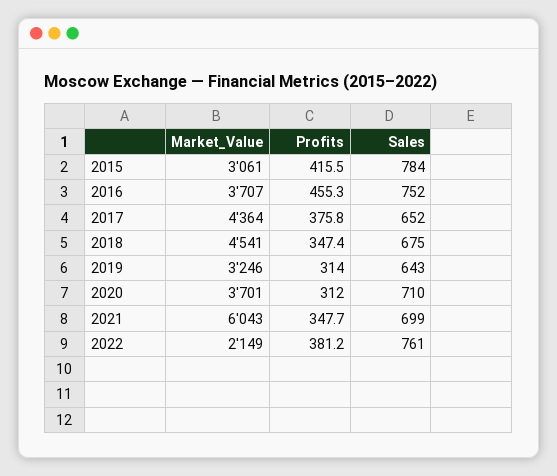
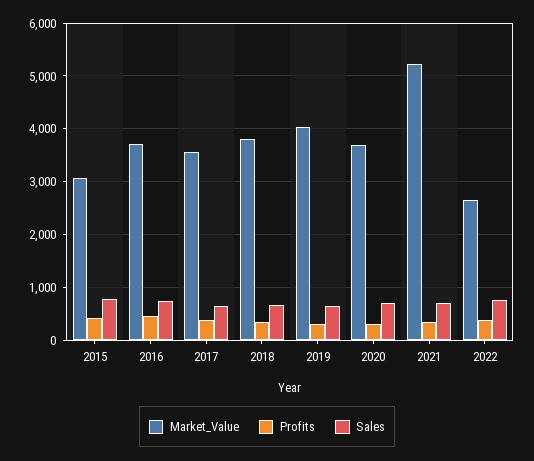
  {
    "Market_Value": {
      "2015": 3061,
      "2016": 3707,
-     "2017": 4364,
+     "2017": 3600,
-     "2018": 4541,
+     "2018": 3800,
-     "2019": 3246,
+     "2019": 4000,
      "2020": 3701,
-     "2021": 6043,
+     "2021": 5200,
-     "2022": 2149
+     "2022": 2600
    },
    "Profits": {
      "2015": 415.5,
      "2016": 455.3,
      "2017": 375.8,
      "2018": 347.4,
      "2019": 314,
      "2020": 312,
      "2021": 347.7,
      "2022": 381.2
    },
    "Sales": {
      "2015": 784,
      "2016": 752,
      "2017": 652,
      "2018": 675,
      "2019": 643,
      "2020": 710,
      "2021": 699,
      "2022": 761
    }
  }

